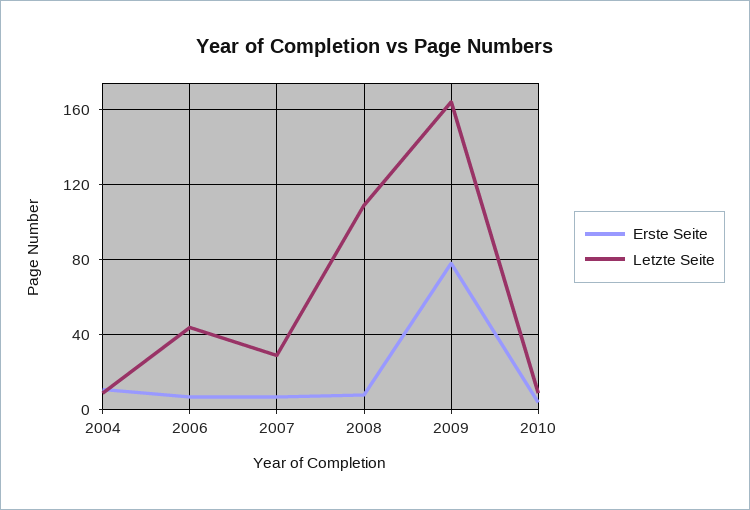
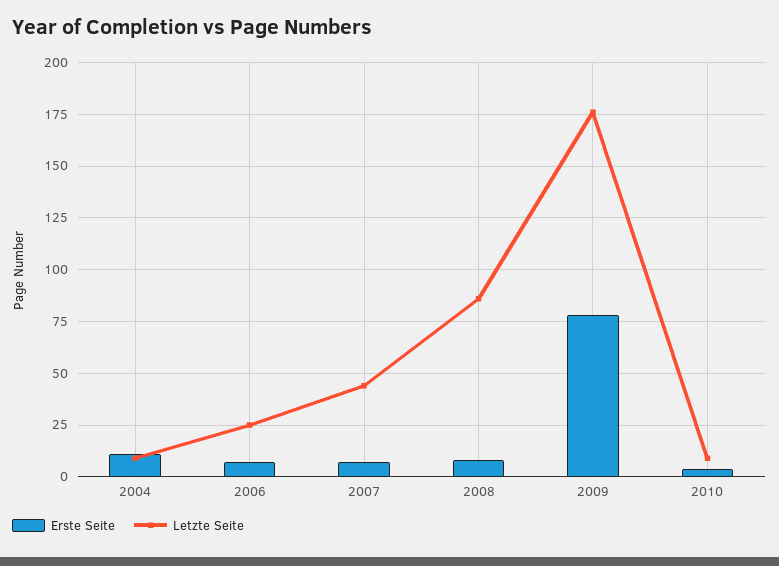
  {
    "Erste Seite": {
      "2004": 10,
      "2006": 5,
      "2007": 5,
      "2008": 10,
      "2009": 80,
      "2010": 5
    },
    "Letzte Seite": {
      "2004": 10,
-     "2006": 45,
+     "2006": 25,
-     "2007": 30,
+     "2007": 45,
-     "2008": 110,
+     "2008": 85,
-     "2009": 165,
+     "2009": 175,
      "2010": 10
    }
  }

